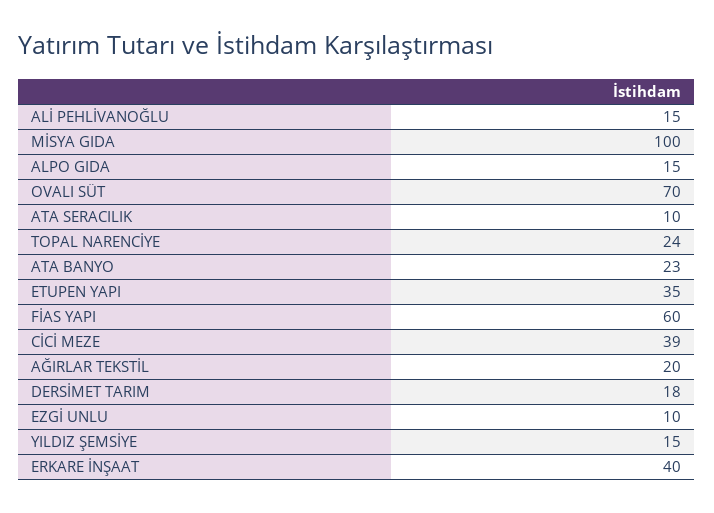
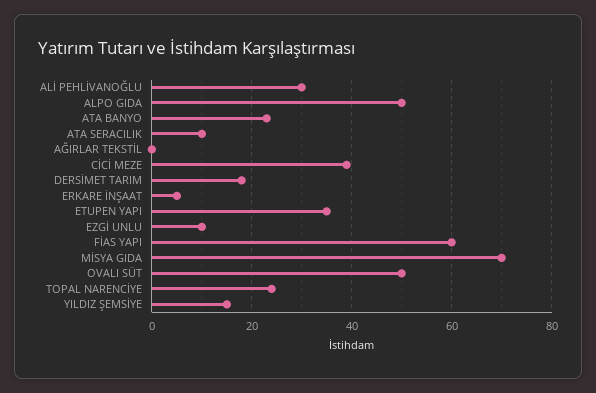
  {
-   "ALİ PEHLİVANOĞLU": 15,
+   "ALİ PEHLİVANOĞLU": 30,
-   "MİSYA GIDA": 100,
+   "MİSYA GIDA": 70,
-   "ALPO GIDA": 15,
+   "ALPO GIDA": 50,
-   "OVALI SÜT": 70,
+   "OVALI SÜT": 50,
    "ATA SERACILIK": 10,
    "TOPAL NARENCİYE": 24,
    "ATA BANYO": 23,
    "ETUPEN YAPI": 35,
    "FİAS YAPI": 60,
    "CİCİ MEZE": 39,
-   "AĞIRLAR TEKSTİL": 20,
+   "AĞIRLAR TEKSTİL": 0,
    "DERSİMET TARIM": 18,
    "EZGİ UNLU": 10,
    "YILDIZ ŞEMSİYE": 15,
-   "ERKARE İNŞAAT": 40
+   "ERKARE İNŞAAT": 5
  }

